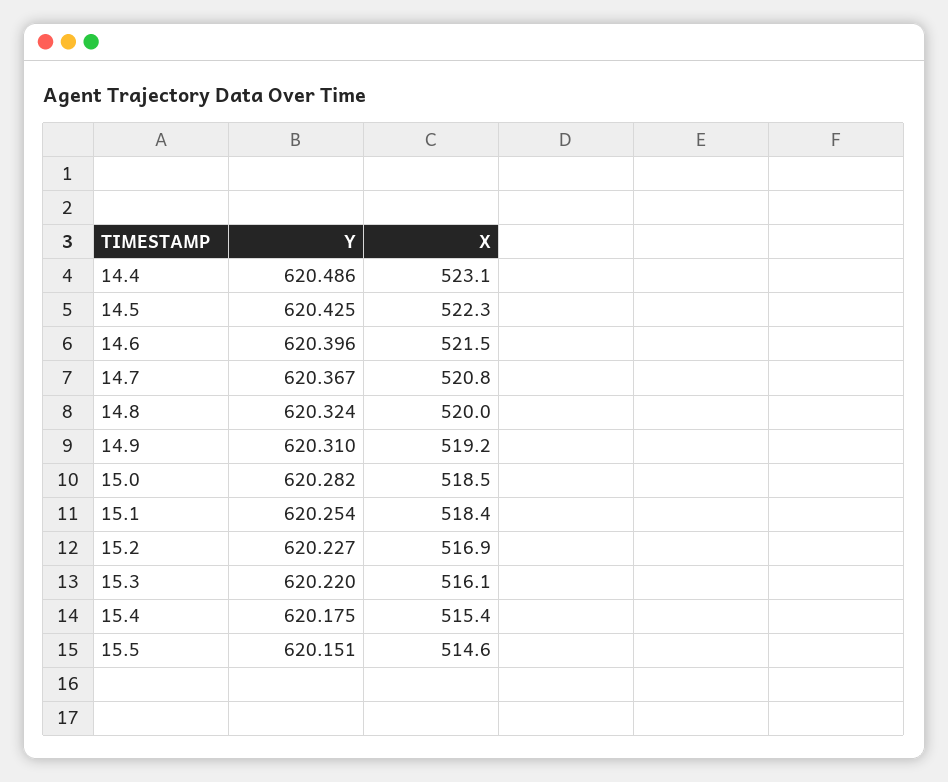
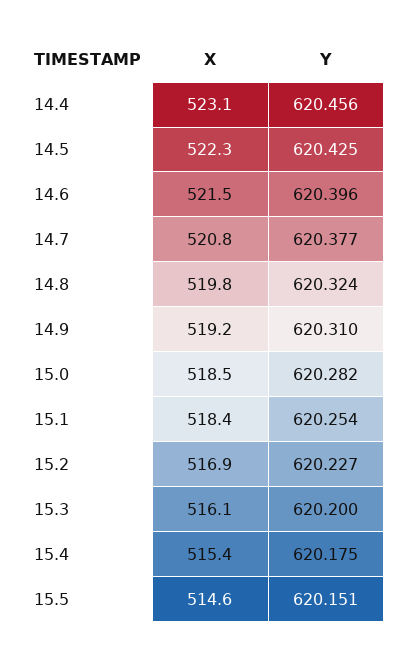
  {
    "Y": {
-     "14.4": 620.486,
+     "14.4": 620.456,
      "14.5": 620.425,
      "14.6": 620.396,
-     "14.7": 620.367,
+     "14.7": 620.377,
      "14.8": 620.324,
      "14.9": 620.31,
      "15.0": 620.282,
      "15.1": 620.254,
      "15.2": 620.227,
-     "15.3": 620.22,
+     "15.3": 620.2,
      "15.4": 620.175,
      "15.5": 620.151
    },
    "X": {
      "14.4": 523.1,
      "14.5": 522.3,
      "14.6": 521.5,
      "14.7": 520.8,
-     "14.8": 520,
+     "14.8": 519.8,
      "14.9": 519.2,
      "15.0": 518.5,
      "15.1": 518.4,
      "15.2": 516.9,
      "15.3": 516.1,
      "15.4": 515.4,
      "15.5": 514.6
    }
  }

